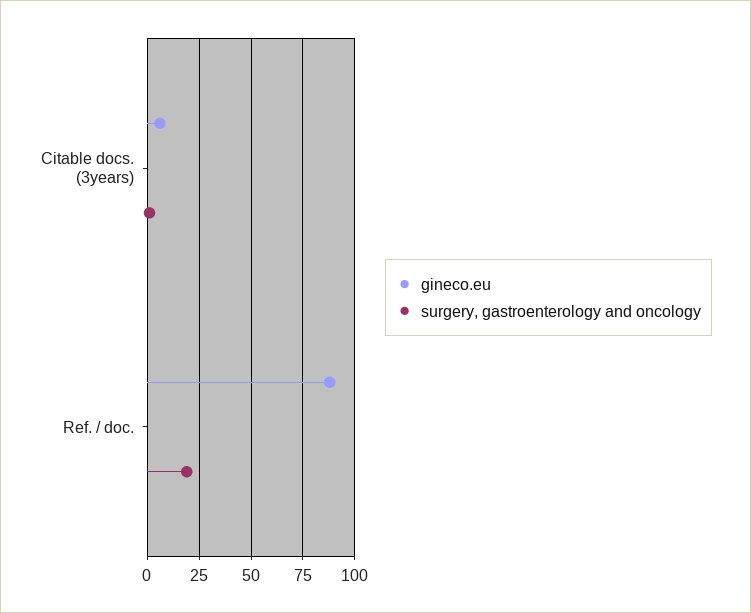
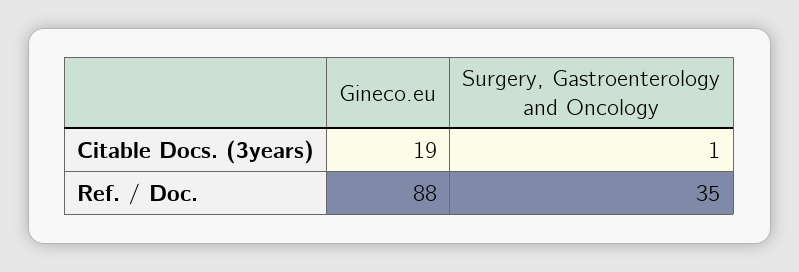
  {
    "gineco.eu": {
-     "Citable docs. (3years)": 5,
+     "Citable docs. (3years)": 19,
      "Ref. / doc.": 88
    },
    "surgery, gastroenterology and oncology": {
      "Citable docs. (3years)": 1,
-     "Ref. / doc.": 20
+     "Ref. / doc.": 35
    }
  }

